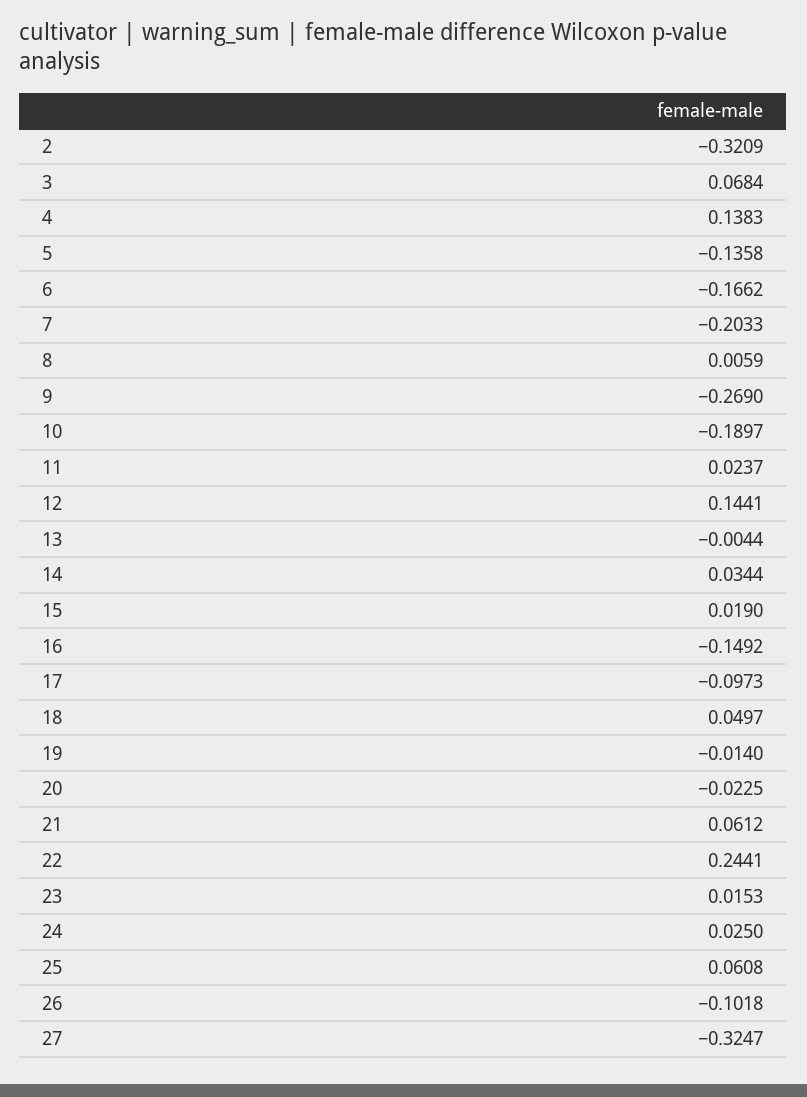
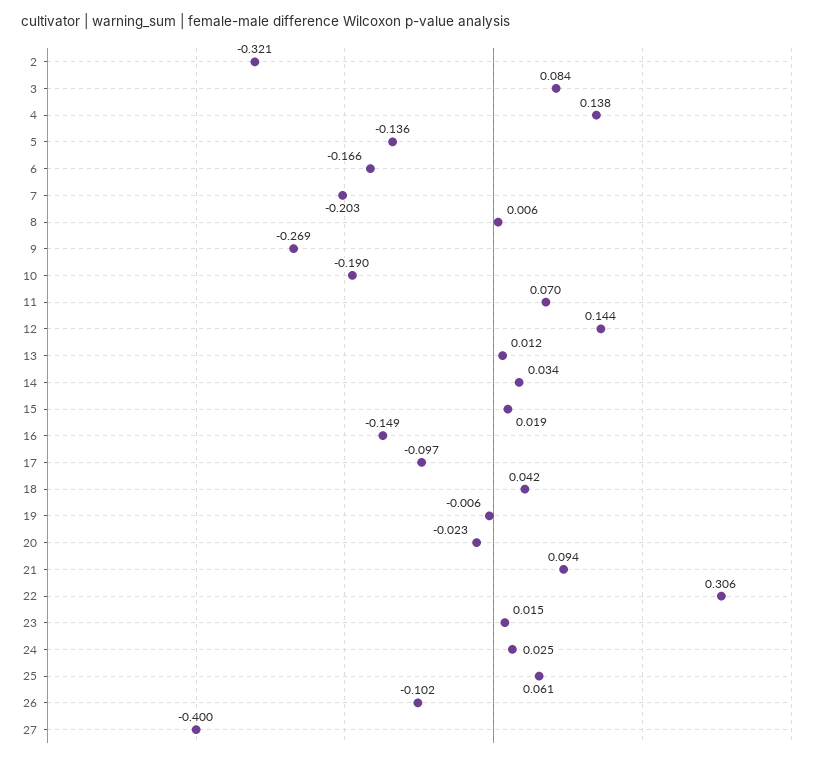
  {
    "2": -0.3209,
-   "3": 0.0684,
+   "3": 0.084,
    "4": 0.1383,
    "5": -0.1358,
    "6": -0.1662,
    "7": -0.2033,
    "8": 0.0059,
    "9": -0.269,
    "10": -0.1897,
-   "11": 0.0237,
+   "11": 0.07,
    "12": 0.1441,
-   "13": -0.0044,
+   "13": 0.012,
    "14": 0.0344,
    "15": 0.019,
    "16": -0.1492,
    "17": -0.0973,
-   "18": 0.0497,
+   "18": 0.042,
-   "19": -0.014,
+   "19": -0.006,
    "20": -0.0225,
-   "21": 0.0612,
+   "21": 0.094,
-   "22": 0.2441,
+   "22": 0.306,
    "23": 0.0153,
    "24": 0.025,
    "25": 0.0608,
    "26": -0.1018,
-   "27": -0.3247
+   "27": -0.4
  }

